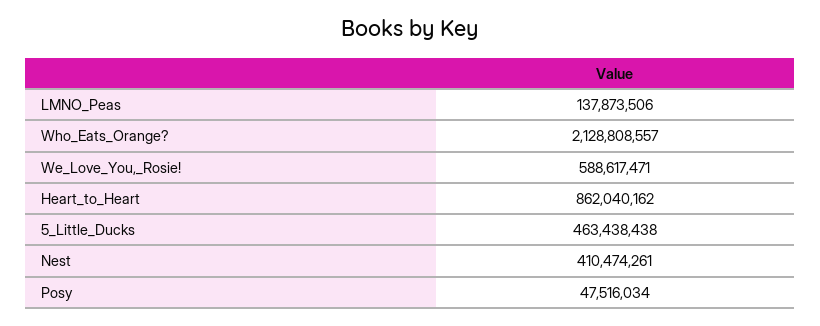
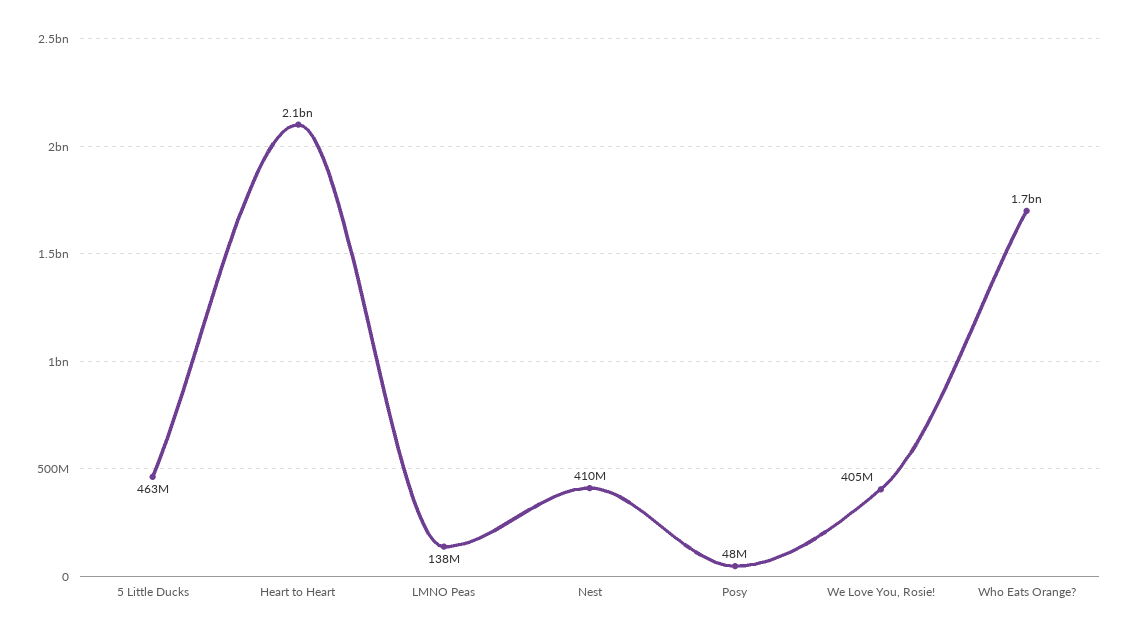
  {
    "LMNO_Peas": 137873506,
-   "Who_Eats_Orange?": 2128808557,
+   "Who_Eats_Orange?": 1700000000,
-   "We_Love_You,_Rosie!": 588617471,
+   "We_Love_You,_Rosie!": 405000000,
-   "Heart_to_Heart": 862040162,
+   "Heart_to_Heart": 2100000000,
    "5_Little_Ducks": 463438438,
    "Nest": 410474261,
    "Posy": 47516034
  }

